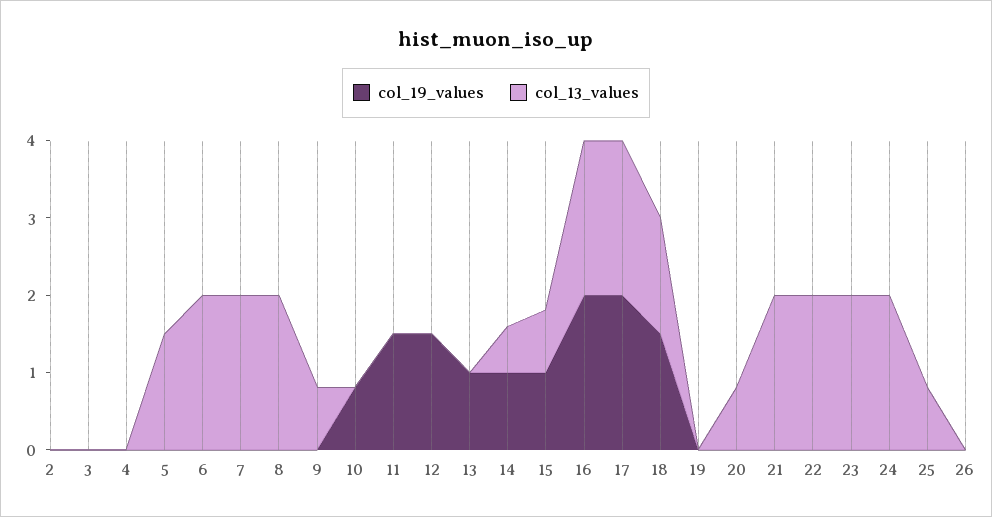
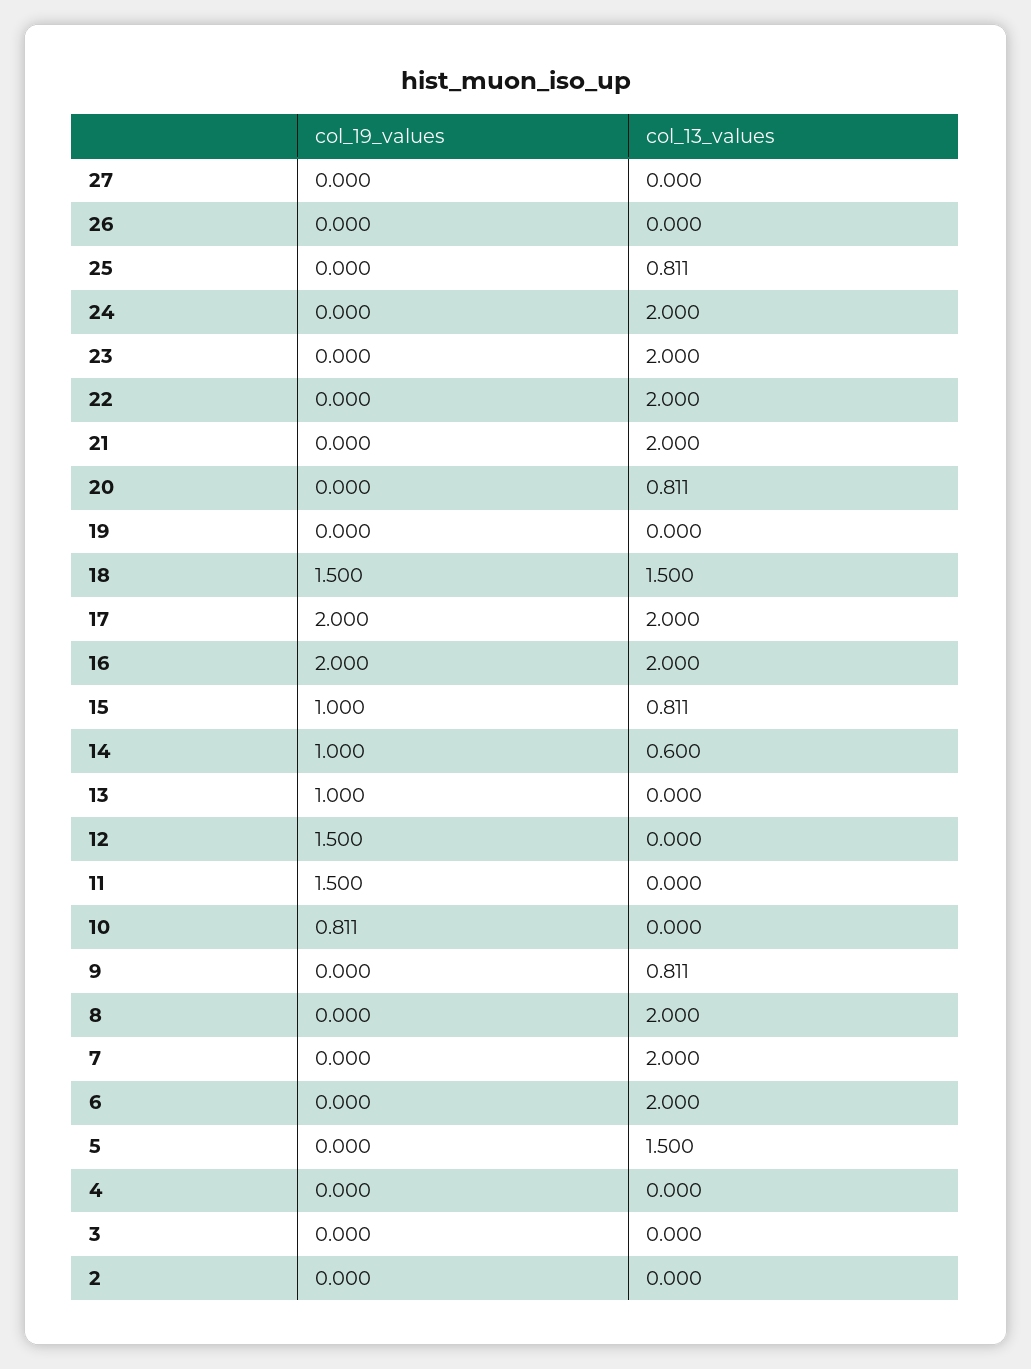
  {
    "col_19_values": {
      "2": 0,
      "3": 0,
      "4": 0,
      "5": 0,
      "6": 0,
      "7": 0,
      "8": 0,
      "9": 0,
      "10": 0.811,
      "11": 1.5,
      "12": 1.5,
      "13": 1,
      "14": 1,
      "15": 1,
      "16": 2,
      "17": 2,
      "18": 1.5,
      "19": 0,
      "20": 0,
      "21": 0,
      "22": 0,
      "23": 0,
      "24": 0,
      "25": 0,
-     "26": 0
+     "26": 0,
+     "27": 0
    },
    "col_13_values": {
      "2": 0,
      "3": 0,
      "4": 0,
      "5": 1.5,
      "6": 2,
      "7": 2,
      "8": 2,
      "9": 0.811,
      "10": 0,
      "11": 0,
      "12": 0,
      "13": 0,
      "14": 0.6,
      "15": 0.811,
      "16": 2,
      "17": 2,
      "18": 1.5,
      "19": 0,
      "20": 0.811,
      "21": 2,
      "22": 2,
      "23": 2,
      "24": 2,
      "25": 0.811,
-     "26": 0
+     "26": 0,
+     "27": 0
    }
  }

